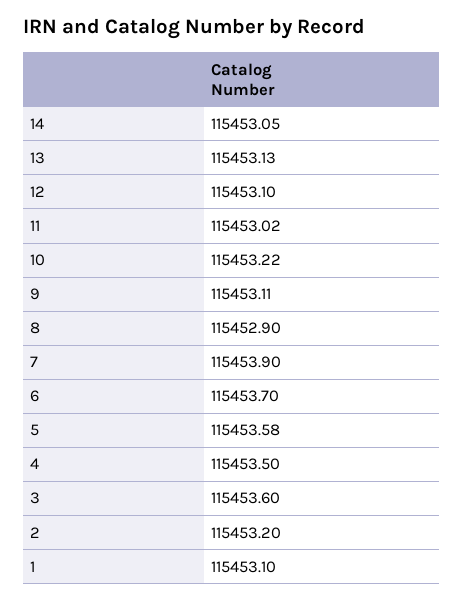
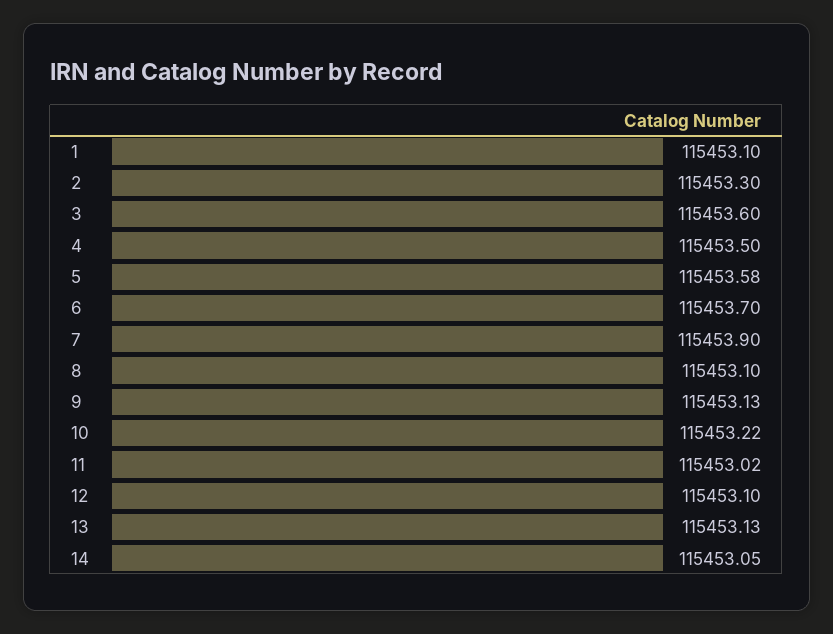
  {
    "14": 115453.05,
    "13": 115453.13,
    "12": 115453.1,
    "11": 115453.02,
    "10": 115453.22,
-   "9": 115453.11,
+   "9": 115453.13,
-   "8": 115452.9,
+   "8": 115453.1,
    "7": 115453.9,
    "6": 115453.7,
    "5": 115453.58,
    "4": 115453.5,
    "3": 115453.6,
-   "2": 115453.2,
+   "2": 115453.3,
    "1": 115453.1
  }

